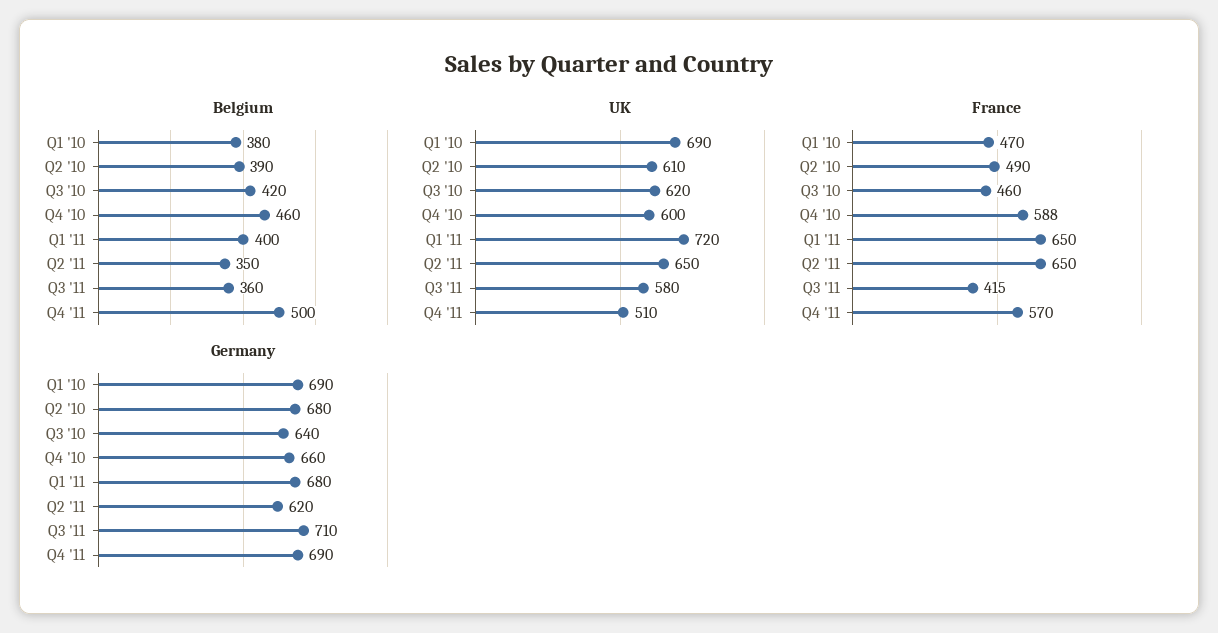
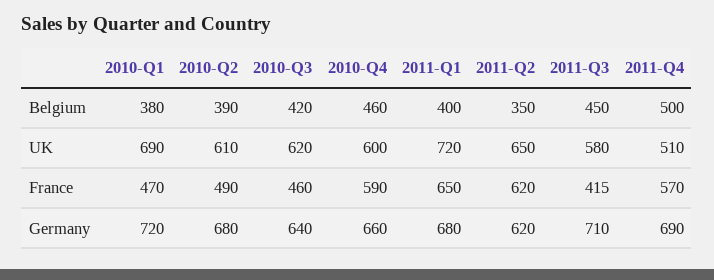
  {
    "Belgium": {
      "Q1 '10": 380,
      "Q2 '10": 390,
      "Q3 '10": 420,
      "Q4 '10": 460,
      "Q1 '11": 400,
      "Q2 '11": 350,
-     "Q3 '11": 360,
+     "Q3 '11": 450,
      "Q4 '11": 500
    },
    "UK": {
      "Q1 '10": 690,
      "Q2 '10": 610,
      "Q3 '10": 620,
      "Q4 '10": 600,
      "Q1 '11": 720,
      "Q2 '11": 650,
      "Q3 '11": 580,
      "Q4 '11": 510
    },
    "France": {
      "Q1 '10": 470,
      "Q2 '10": 490,
      "Q3 '10": 460,
-     "Q4 '10": 588,
+     "Q4 '10": 590,
      "Q1 '11": 650,
-     "Q2 '11": 650,
+     "Q2 '11": 620,
      "Q3 '11": 415,
      "Q4 '11": 570
    },
    "Germany": {
-     "Q1 '10": 690,
+     "Q1 '10": 720,
      "Q2 '10": 680,
      "Q3 '10": 640,
      "Q4 '10": 660,
      "Q1 '11": 680,
      "Q2 '11": 620,
      "Q3 '11": 710,
      "Q4 '11": 690
    }
  }

